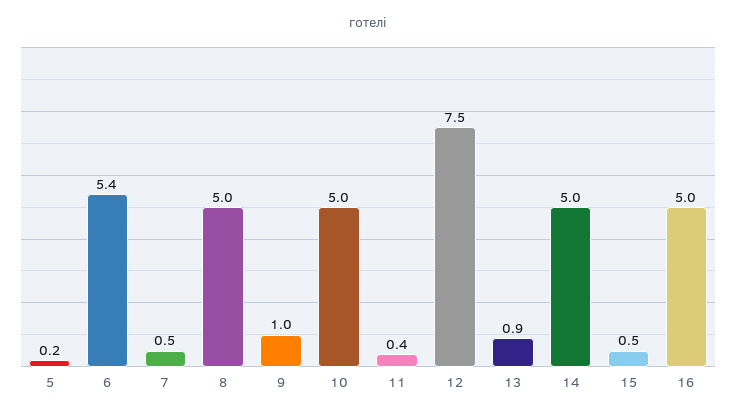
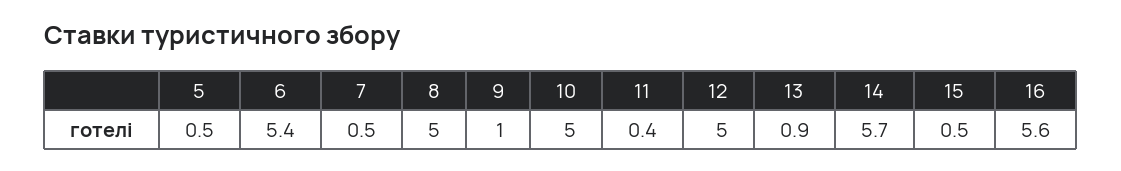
  {
-   "5": 0.2,
+   "5": 0.5,
    "6": 5.4,
    "7": 0.5,
    "8": 5,
    "9": 1,
    "10": 5,
    "11": 0.4,
-   "12": 7.5,
+   "12": 5,
    "13": 0.9,
-   "14": 5,
+   "14": 5.7,
    "15": 0.5,
-   "16": 5
+   "16": 5.6
  }

